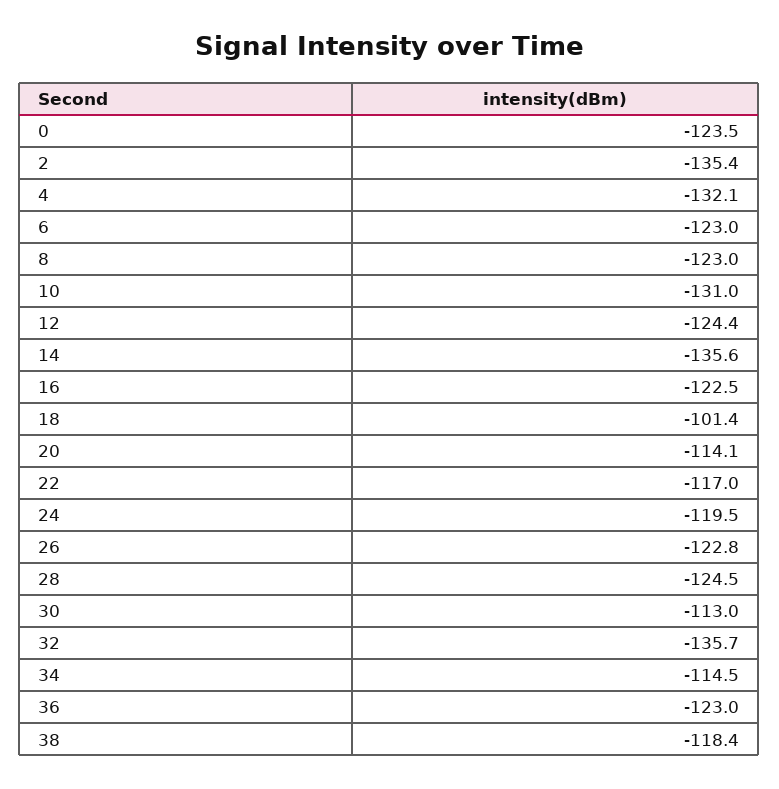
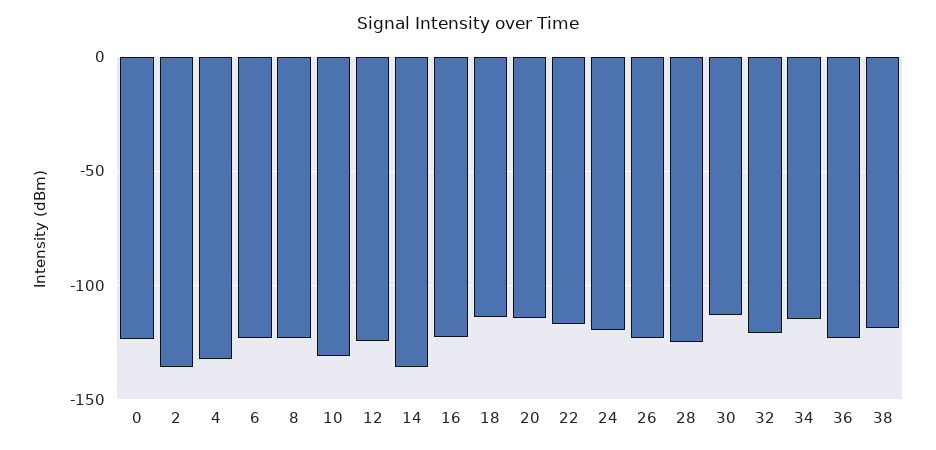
  {
    "0": -123.5,
    "2": -135.4,
    "4": -132.1,
    "6": -123,
    "8": -123,
    "10": -131,
    "12": -124.4,
    "14": -135.6,
    "16": -122.5,
-   "18": -101.4,
+   "18": -115,
    "20": -114.1,
    "22": -117,
    "24": -119.5,
    "26": -122.8,
    "28": -124.5,
    "30": -113,
-   "32": -135.7,
+   "32": -120,
    "34": -114.5,
    "36": -123,
    "38": -118.4
  }

